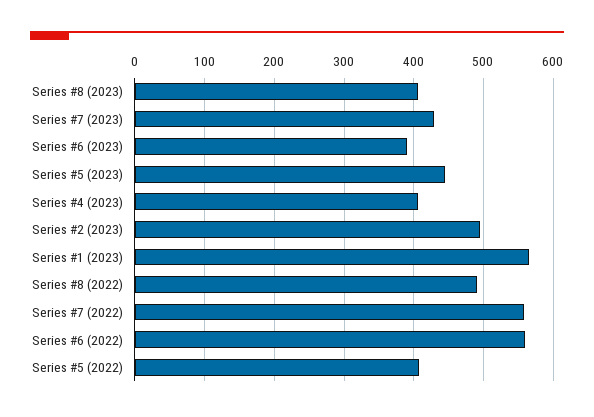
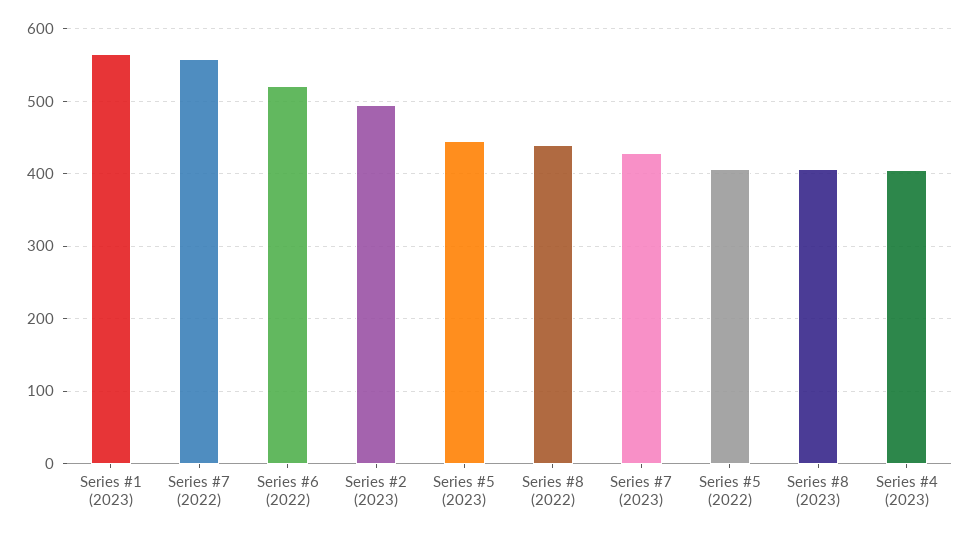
  {
    "Series #8 (2023)": 410,
    "Series #7 (2023)": 430,
-   "Series #6 (2023)": 390,
    "Series #5 (2023)": 450,
    "Series #4 (2023)": 410,
    "Series #2 (2023)": 500,
    "Series #1 (2023)": 560,
-   "Series #8 (2022)": 490,
+   "Series #8 (2022)": 440,
    "Series #7 (2022)": 560,
-   "Series #6 (2022)": 560,
+   "Series #6 (2022)": 520,
    "Series #5 (2022)": 410
  }

